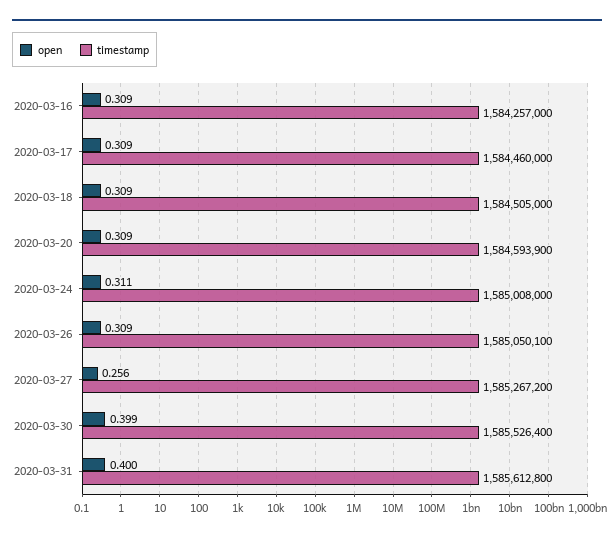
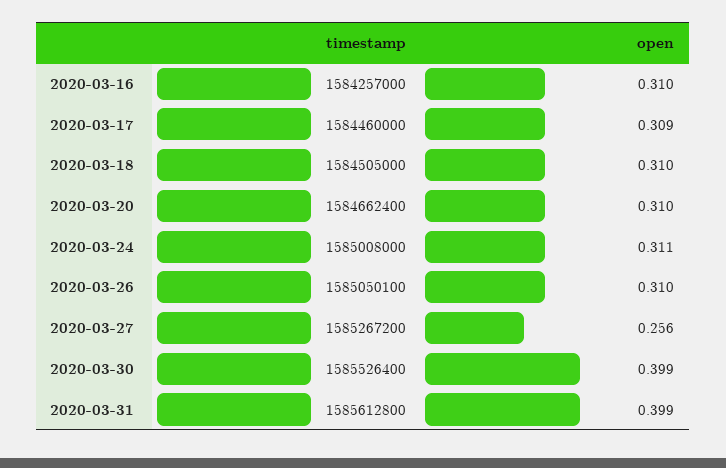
  {
    "open": {
-     "2020-03-16": 0.309,
+     "2020-03-16": 0.31,
      "2020-03-17": 0.309,
-     "2020-03-18": 0.309,
+     "2020-03-18": 0.31,
-     "2020-03-20": 0.309,
+     "2020-03-20": 0.31,
      "2020-03-24": 0.311,
-     "2020-03-26": 0.309,
+     "2020-03-26": 0.31,
      "2020-03-27": 0.256,
      "2020-03-30": 0.399,
-     "2020-03-31": 0.4
+     "2020-03-31": 0.399
    },
    "timestamp": {
      "2020-03-16": 1584257000,
      "2020-03-17": 1584460000,
      "2020-03-18": 1584505000,
-     "2020-03-20": 1584593900,
+     "2020-03-20": 1584662400,
      "2020-03-24": 1585008000,
      "2020-03-26": 1585050100,
      "2020-03-27": 1585267200,
      "2020-03-30": 1585526400,
      "2020-03-31": 1585612800
    }
  }

